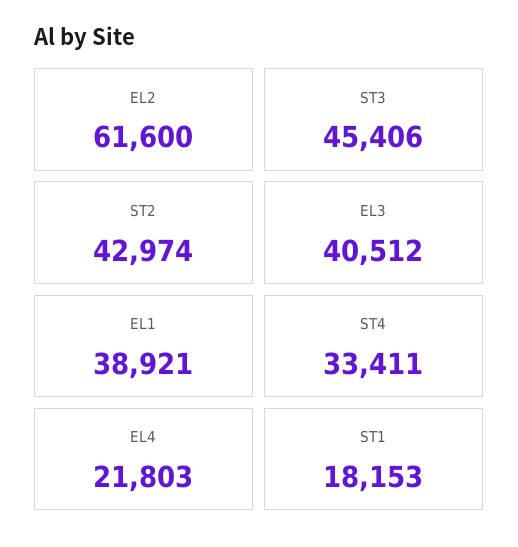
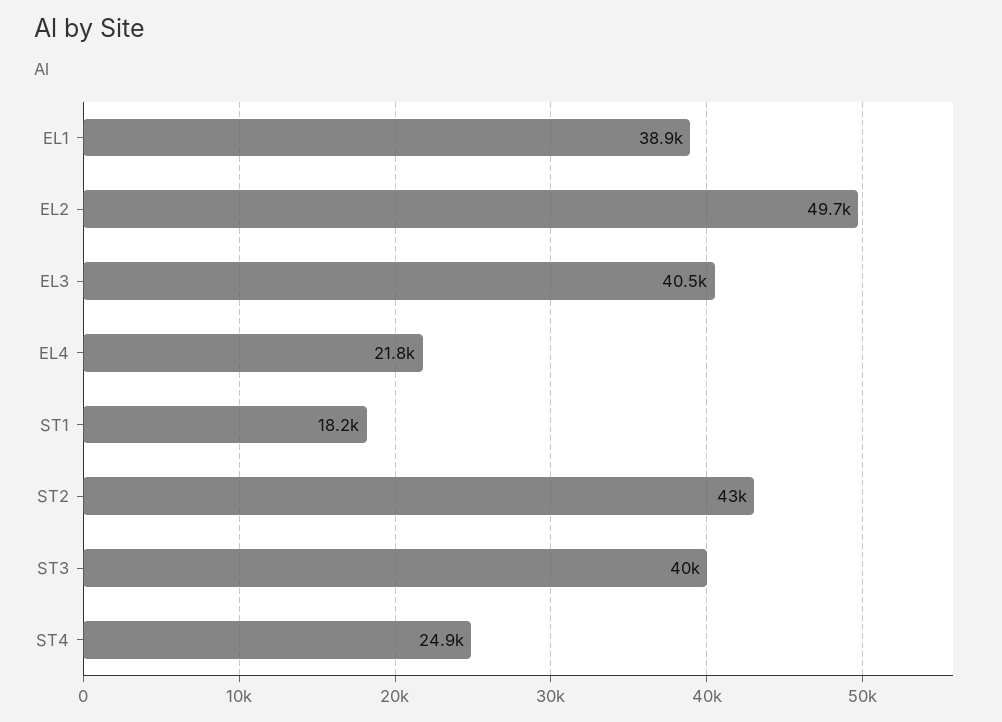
  {
-   "EL2": 61600,
+   "EL2": 49700,
-   "ST3": 45406,
+   "ST3": 40000,
    "ST2": 42974,
    "EL3": 40512,
    "EL1": 38921,
-   "ST4": 33411,
+   "ST4": 24900,
    "EL4": 21803,
    "ST1": 18153
  }

